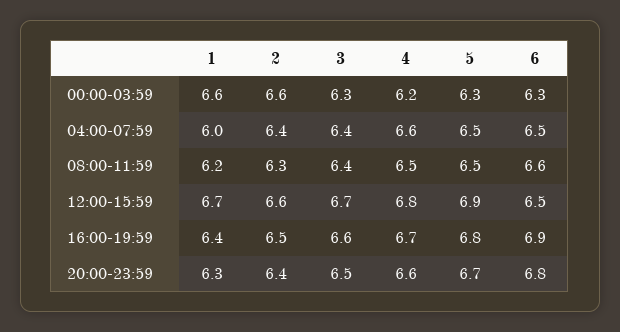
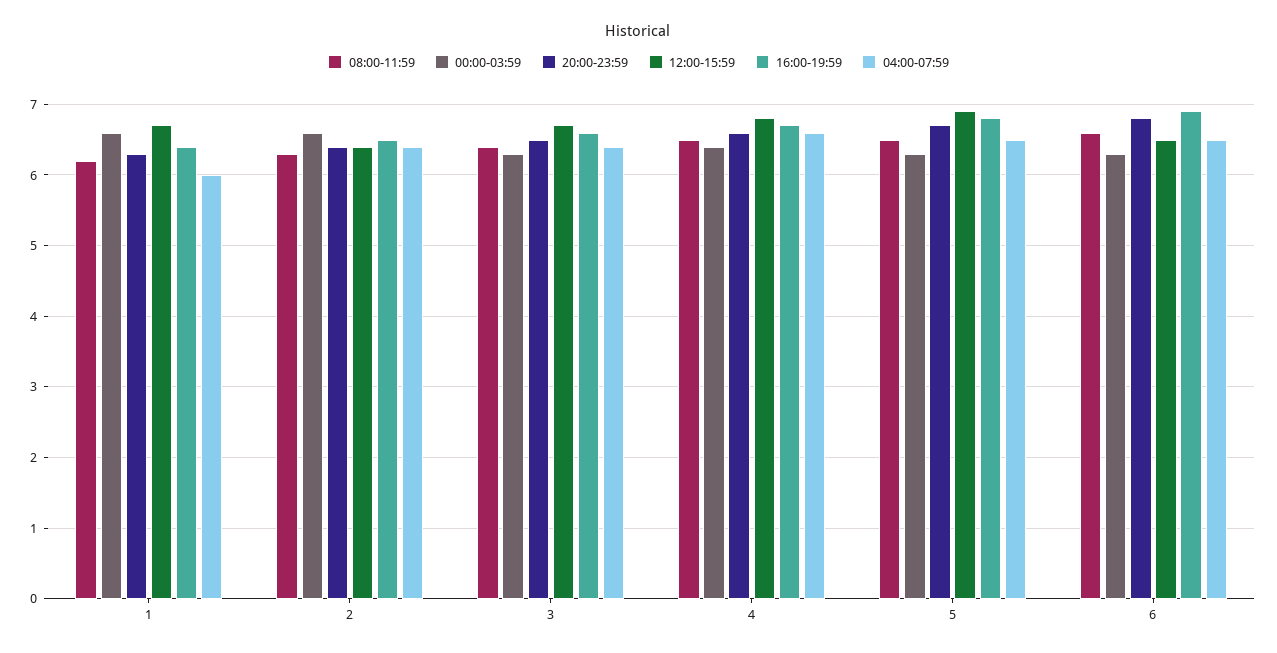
  {
    "00:00-03:59": {
      "1": 6.6,
      "2": 6.6,
      "3": 6.3,
-     "4": 6.2,
+     "4": 6.4,
      "5": 6.3,
      "6": 6.3
    },
    "04:00-07:59": {
      "1": 6,
      "2": 6.4,
      "3": 6.4,
      "4": 6.6,
      "5": 6.5,
      "6": 6.5
    },
    "08:00-11:59": {
      "1": 6.2,
      "2": 6.3,
      "3": 6.4,
      "4": 6.5,
      "5": 6.5,
      "6": 6.6
    },
    "12:00-15:59": {
      "1": 6.7,
-     "2": 6.6,
+     "2": 6.4,
      "3": 6.7,
      "4": 6.8,
      "5": 6.9,
      "6": 6.5
    },
    "16:00-19:59": {
      "1": 6.4,
      "2": 6.5,
      "3": 6.6,
      "4": 6.7,
      "5": 6.8,
      "6": 6.9
    },
    "20:00-23:59": {
      "1": 6.3,
      "2": 6.4,
      "3": 6.5,
      "4": 6.6,
      "5": 6.7,
      "6": 6.8
    }
  }

